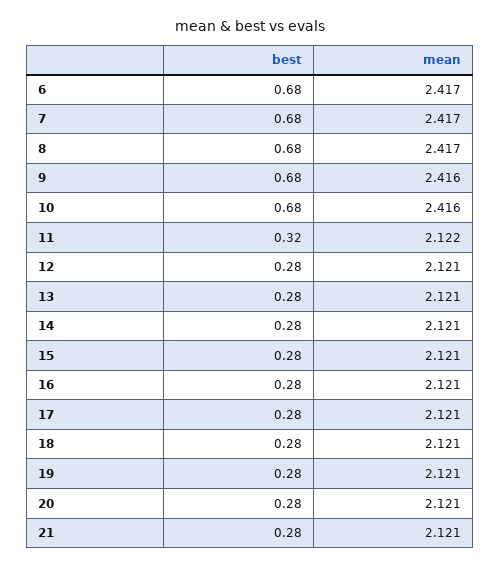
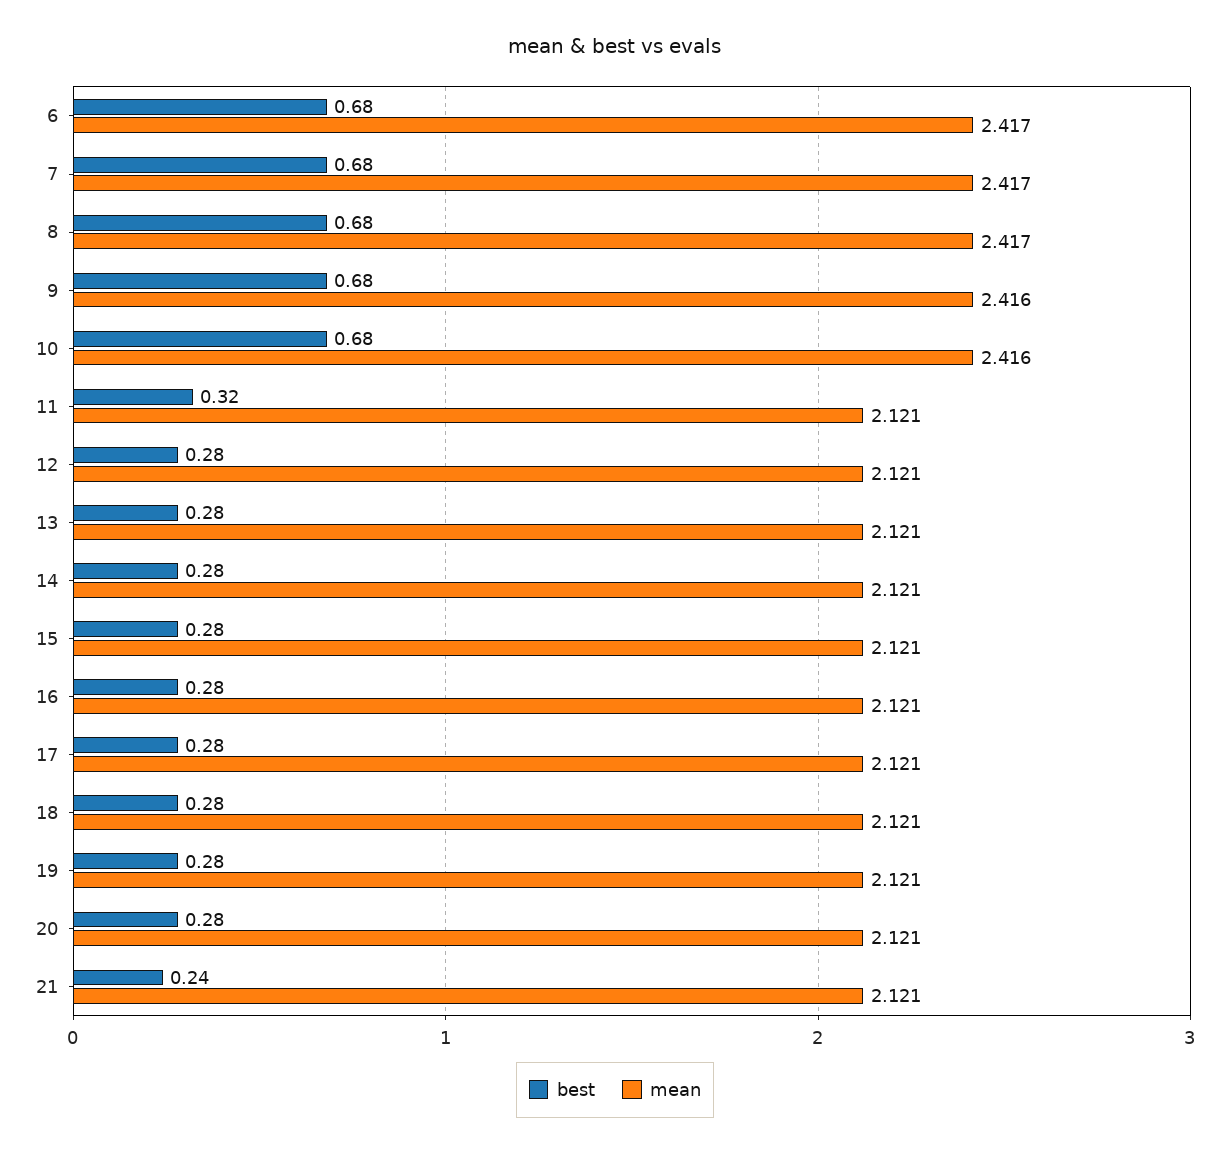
  {
    "best": {
      "6": 0.68,
      "7": 0.68,
      "8": 0.68,
      "9": 0.68,
      "10": 0.68,
      "11": 0.32,
      "12": 0.28,
      "13": 0.28,
      "14": 0.28,
      "15": 0.28,
      "16": 0.28,
      "17": 0.28,
      "18": 0.28,
      "19": 0.28,
      "20": 0.28,
-     "21": 0.28
+     "21": 0.24
    },
    "mean": {
      "6": 2.417,
      "7": 2.417,
      "8": 2.417,
      "9": 2.416,
      "10": 2.416,
-     "11": 2.122,
+     "11": 2.121,
      "12": 2.121,
      "13": 2.121,
      "14": 2.121,
      "15": 2.121,
      "16": 2.121,
      "17": 2.121,
      "18": 2.121,
      "19": 2.121,
      "20": 2.121,
      "21": 2.121
    }
  }

